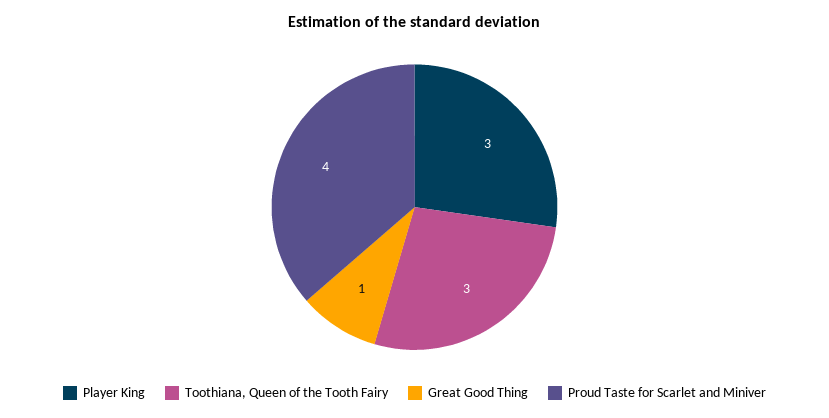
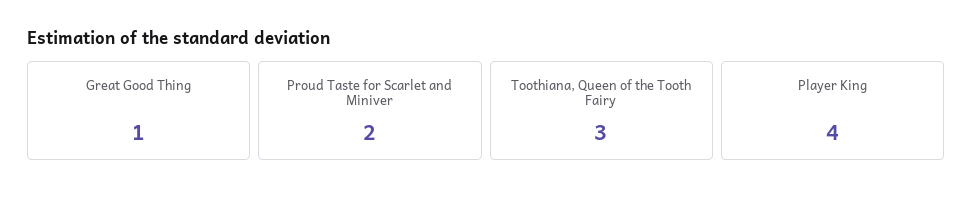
  {
-   "Player King": 3,
+   "Player King": 4,
    "Toothiana, Queen of the Tooth Fairy": 3,
    "Great Good Thing": 1,
-   "Proud Taste for Scarlet and Miniver": 4
+   "Proud Taste for Scarlet and Miniver": 2
  }

